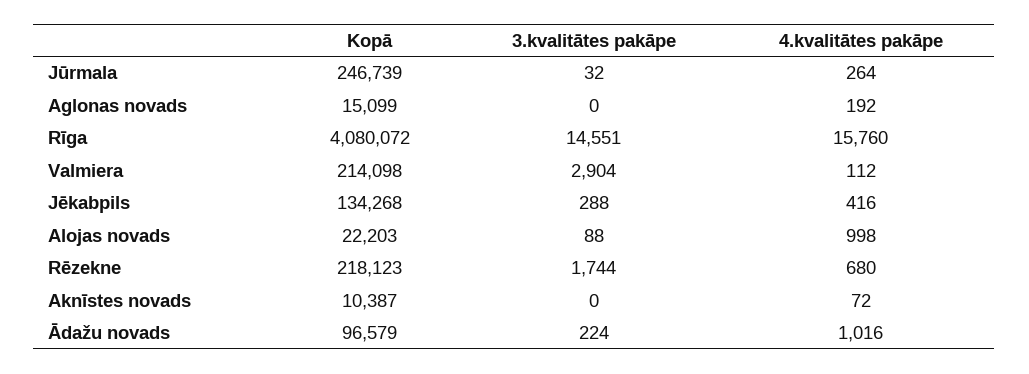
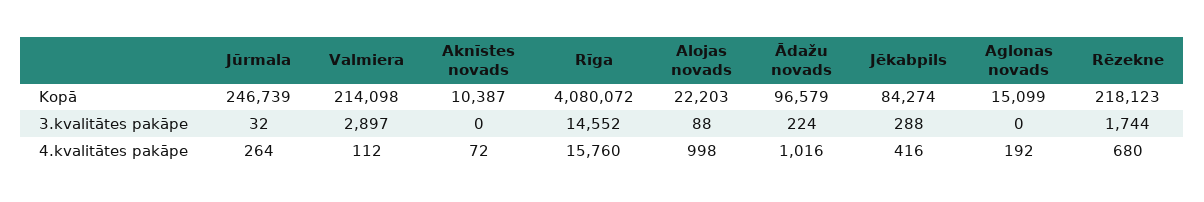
  {
    "Kopā": {
      "Jūrmala": 246739,
      "Aglonas novads": 15099,
      "Rīga": 4080072,
      "Valmiera": 214098,
-     "Jēkabpils": 134268,
+     "Jēkabpils": 84274,
      "Alojas novads": 22203,
      "Rēzekne": 218123,
      "Aknīstes novads": 10387,
      "Ādažu novads": 96579
    },
    "3.kvalitātes pakāpe": {
      "Jūrmala": 32,
      "Aglonas novads": 0,
-     "Rīga": 14551,
+     "Rīga": 14552,
-     "Valmiera": 2904,
+     "Valmiera": 2897,
      "Jēkabpils": 288,
      "Alojas novads": 88,
      "Rēzekne": 1744,
      "Aknīstes novads": 0,
      "Ādažu novads": 224
    },
    "4.kvalitātes pakāpe": {
      "Jūrmala": 264,
      "Aglonas novads": 192,
      "Rīga": 15760,
      "Valmiera": 112,
      "Jēkabpils": 416,
      "Alojas novads": 998,
      "Rēzekne": 680,
      "Aknīstes novads": 72,
      "Ādažu novads": 1016
    }
  }

